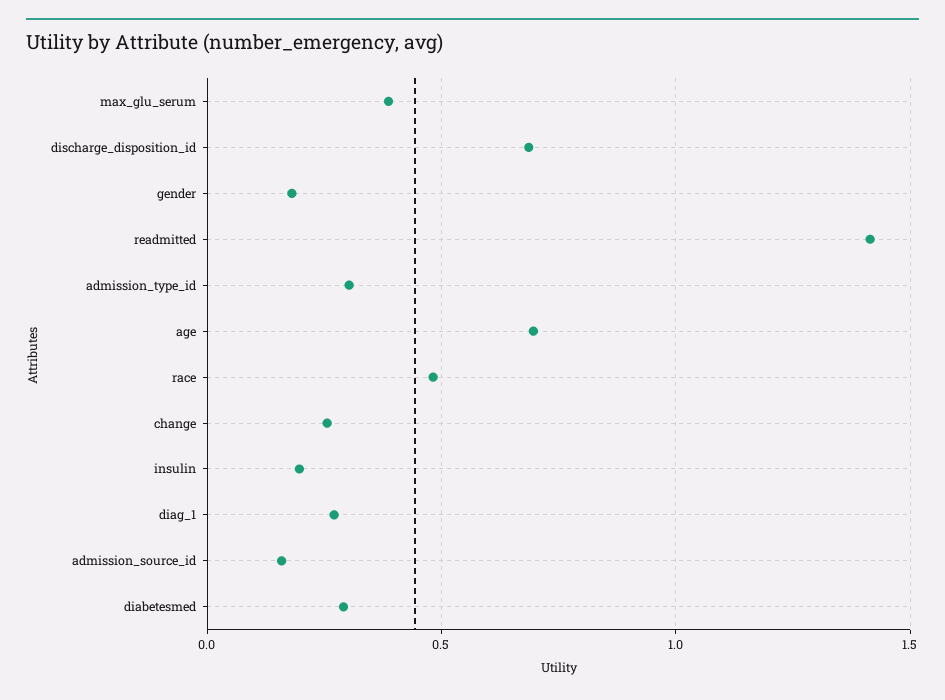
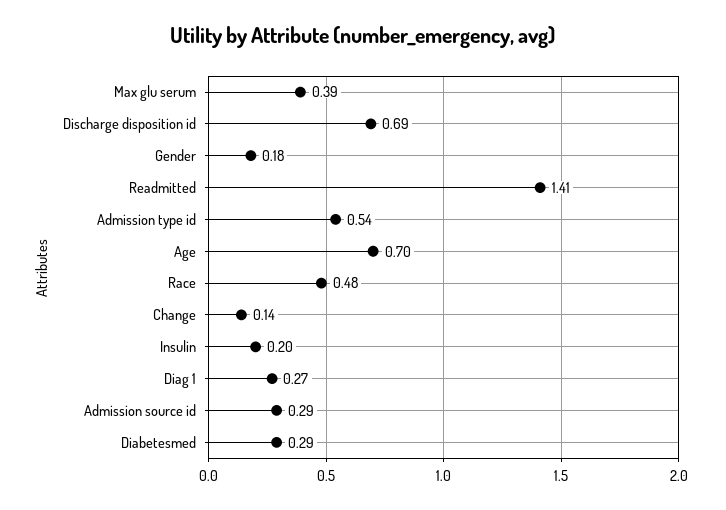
  {
    "max_glu_serum": 0.39,
    "discharge_disposition_id": 0.69,
    "gender": 0.18,
    "readmitted": 1.41,
-   "admission_type_id": 0.3,
+   "admission_type_id": 0.54,
    "age": 0.7,
    "race": 0.48,
-   "change": 0.25,
+   "change": 0.14,
    "insulin": 0.2,
    "diag_1": 0.27,
-   "admission_source_id": 0.15,
+   "admission_source_id": 0.29,
    "diabetesmed": 0.29
  }

